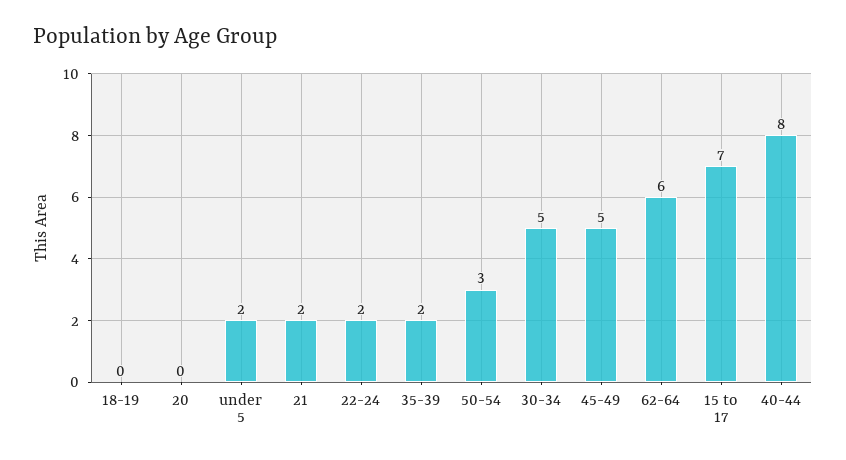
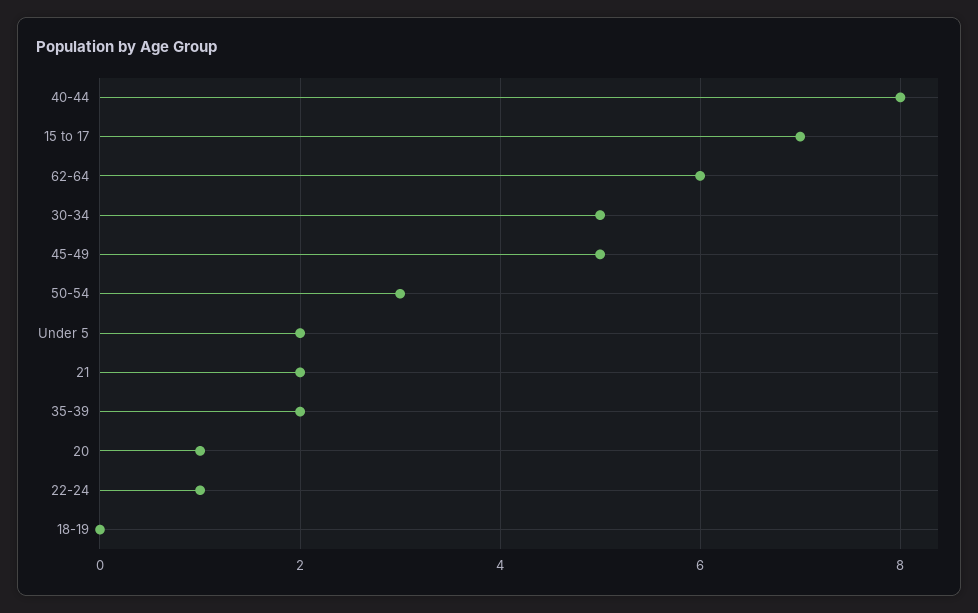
  {
    "18-19": 0,
-   "20": 0,
+   "20": 1,
    "under 5": 2,
    "21": 2,
-   "22-24": 2,
+   "22-24": 1,
    "35-39": 2,
    "50-54": 3,
    "30-34": 5,
    "45-49": 5,
    "62-64": 6,
    "15 to 17": 7,
    "40-44": 8
  }

